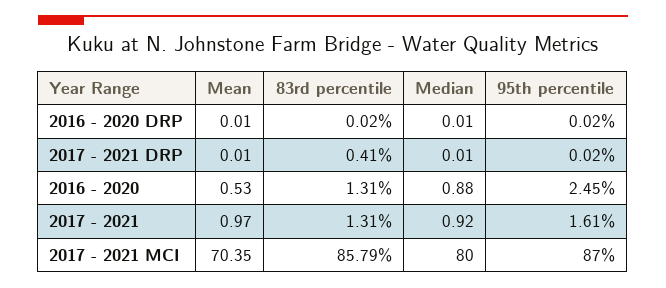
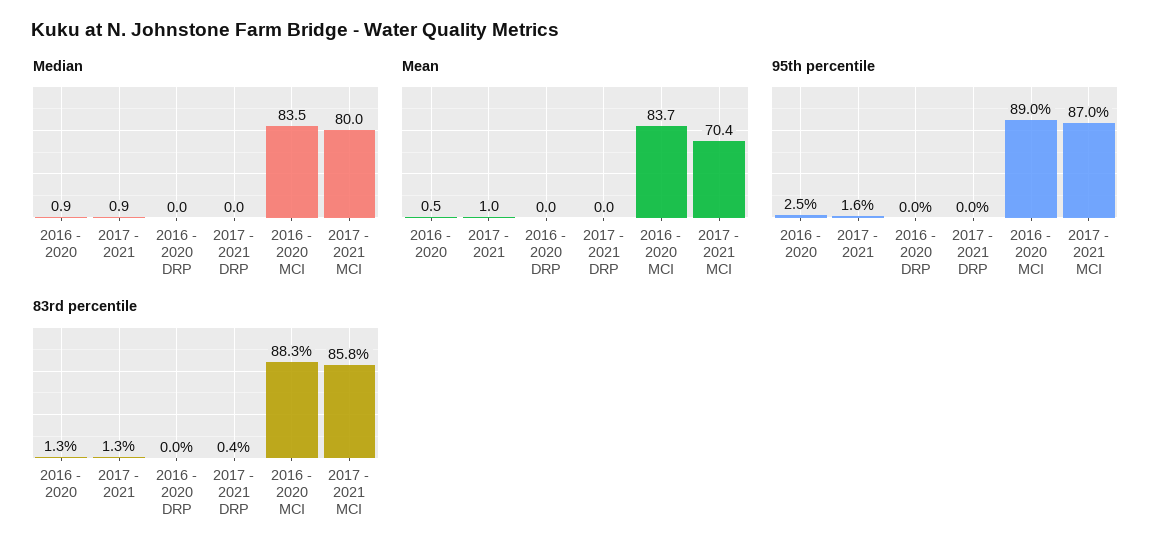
  {
    "Mean": {
      "2016 - 2020 DRP": 0.01,
      "2017 - 2021 DRP": 0.01,
      "2016 - 2020": 0.53,
      "2017 - 2021": 0.97,
-     "2017 - 2021 MCI": 70.35
+     "2017 - 2021 MCI": 70.35,
+     "2016 - 2020 MCI": 83.7
    },
    "83rd percentile": {
      "2016 - 2020 DRP": 0.02,
      "2017 - 2021 DRP": 0.41,
      "2016 - 2020": 1.31,
      "2017 - 2021": 1.31,
-     "2017 - 2021 MCI": 85.79
+     "2017 - 2021 MCI": 85.79,
+     "2016 - 2020 MCI": 88.3
    },
    "Median": {
      "2016 - 2020 DRP": 0.01,
      "2017 - 2021 DRP": 0.01,
      "2016 - 2020": 0.88,
      "2017 - 2021": 0.92,
-     "2017 - 2021 MCI": 80
+     "2017 - 2021 MCI": 80,
+     "2016 - 2020 MCI": 83.5
    },
    "95th percentile": {
      "2016 - 2020 DRP": 0.02,
      "2017 - 2021 DRP": 0.02,
      "2016 - 2020": 2.45,
      "2017 - 2021": 1.61,
-     "2017 - 2021 MCI": 87
+     "2017 - 2021 MCI": 87,
+     "2016 - 2020 MCI": 89
    }
  }

